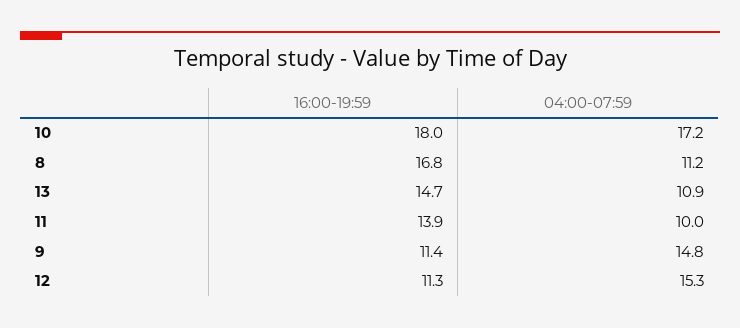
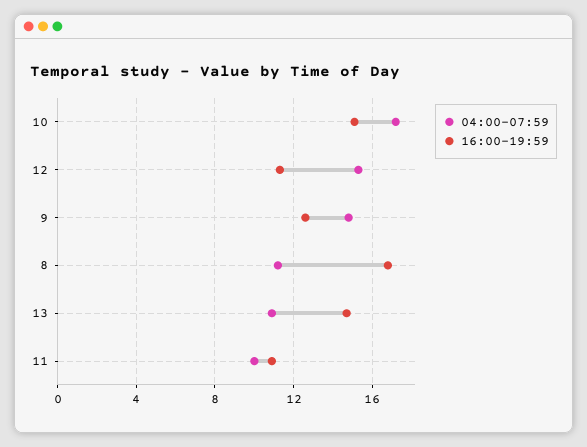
  {
    "16:00-19:59": {
-     "10": 18,
+     "10": 15,
      "8": 16.8,
      "13": 14.7,
-     "11": 13.9,
+     "11": 11,
-     "9": 11.4,
+     "9": 12.5,
      "12": 11.3
    },
    "04:00-07:59": {
      "10": 17.2,
      "8": 11.2,
      "13": 10.9,
      "11": 10,
      "9": 14.8,
      "12": 15.3
    }
  }

